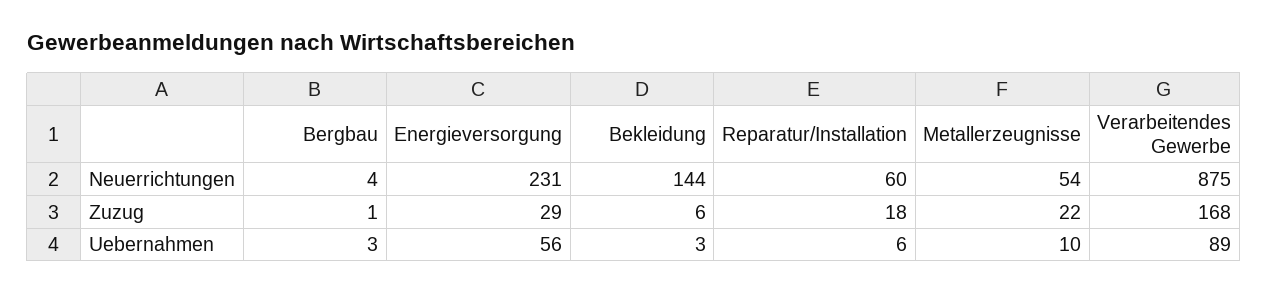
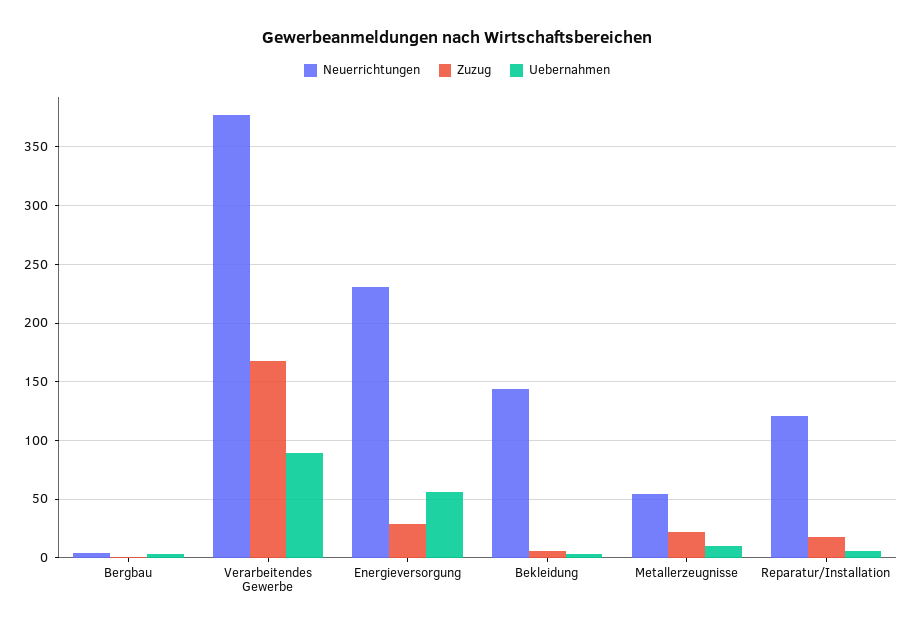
  {
    "Neuerrichtungen": {
      "Bergbau": 4,
      "Energieversorgung": 231,
      "Bekleidung": 144,
-     "Reparatur/Installation": 60,
+     "Reparatur/Installation": 120,
      "Metallerzeugnisse": 54,
-     "Verarbeitendes Gewerbe": 875
+     "Verarbeitendes Gewerbe": 380
    },
    "Zuzug": {
      "Bergbau": 1,
      "Energieversorgung": 29,
      "Bekleidung": 6,
      "Reparatur/Installation": 18,
      "Metallerzeugnisse": 22,
      "Verarbeitendes Gewerbe": 168
    },
    "Uebernahmen": {
      "Bergbau": 3,
      "Energieversorgung": 56,
      "Bekleidung": 3,
      "Reparatur/Installation": 6,
      "Metallerzeugnisse": 10,
      "Verarbeitendes Gewerbe": 89
    }
  }

